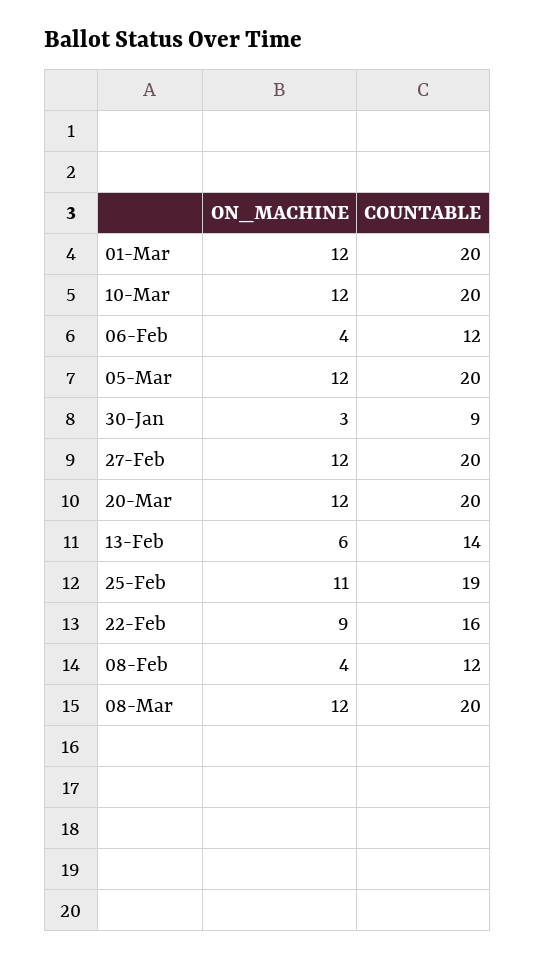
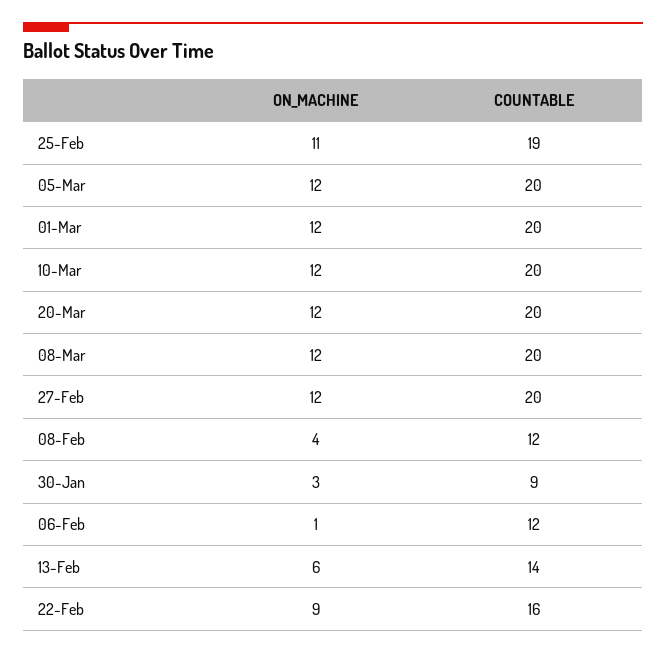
  {
    "ON_MACHINE": {
      "01-Mar": 12,
      "10-Mar": 12,
-     "06-Feb": 4,
+     "06-Feb": 1,
      "05-Mar": 12,
      "30-Jan": 3,
      "27-Feb": 12,
      "20-Mar": 12,
      "13-Feb": 6,
      "25-Feb": 11,
      "22-Feb": 9,
      "08-Feb": 4,
      "08-Mar": 12
    },
    "COUNTABLE": {
      "01-Mar": 20,
      "10-Mar": 20,
      "06-Feb": 12,
      "05-Mar": 20,
      "30-Jan": 9,
      "27-Feb": 20,
      "20-Mar": 20,
      "13-Feb": 14,
      "25-Feb": 19,
      "22-Feb": 16,
      "08-Feb": 12,
      "08-Mar": 20
    }
  }

